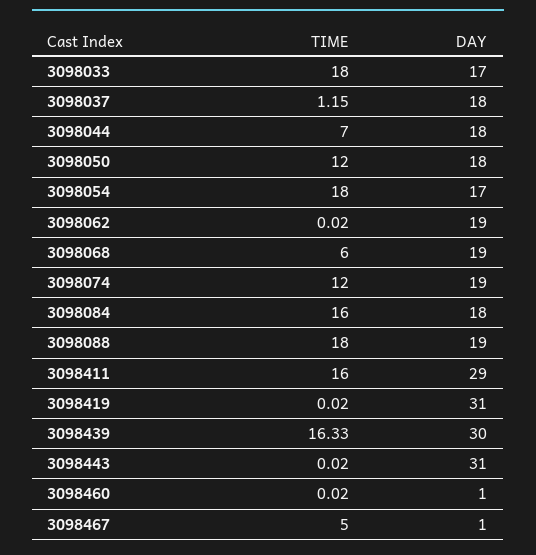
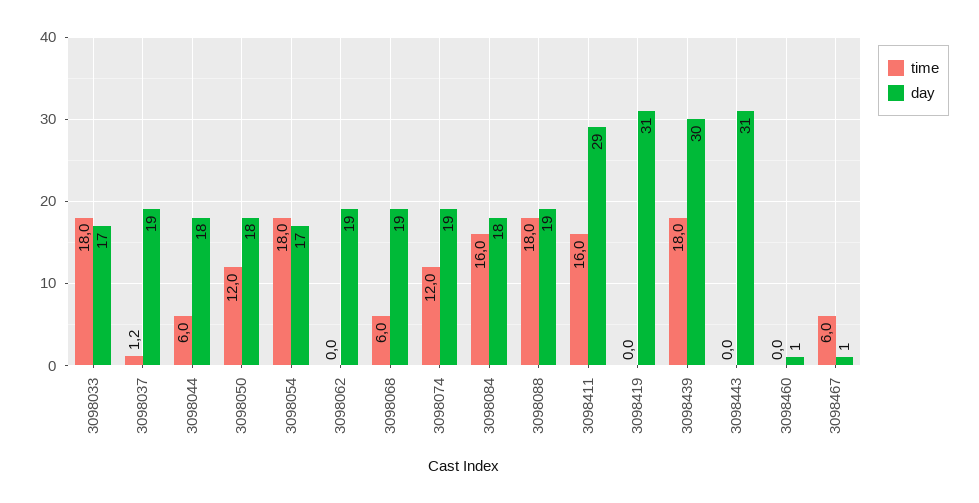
  {
    "TIME": {
      "3098033": 18,
      "3098037": 1.15,
-     "3098044": 7,
+     "3098044": 6,
      "3098050": 12,
      "3098054": 18,
      "3098062": 0.02,
      "3098068": 6,
      "3098074": 12,
      "3098084": 16,
      "3098088": 18,
      "3098411": 16,
      "3098419": 0.02,
-     "3098439": 16.33,
+     "3098439": 18,
      "3098443": 0.02,
      "3098460": 0.02,
-     "3098467": 5
+     "3098467": 6
    },
    "DAY": {
      "3098033": 17,
-     "3098037": 18,
+     "3098037": 19,
      "3098044": 18,
      "3098050": 18,
      "3098054": 17,
      "3098062": 19,
      "3098068": 19,
      "3098074": 19,
      "3098084": 18,
      "3098088": 19,
      "3098411": 29,
      "3098419": 31,
      "3098439": 30,
      "3098443": 31,
      "3098460": 1,
      "3098467": 1
    }
  }

